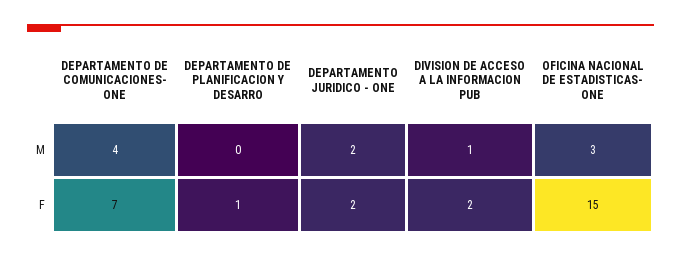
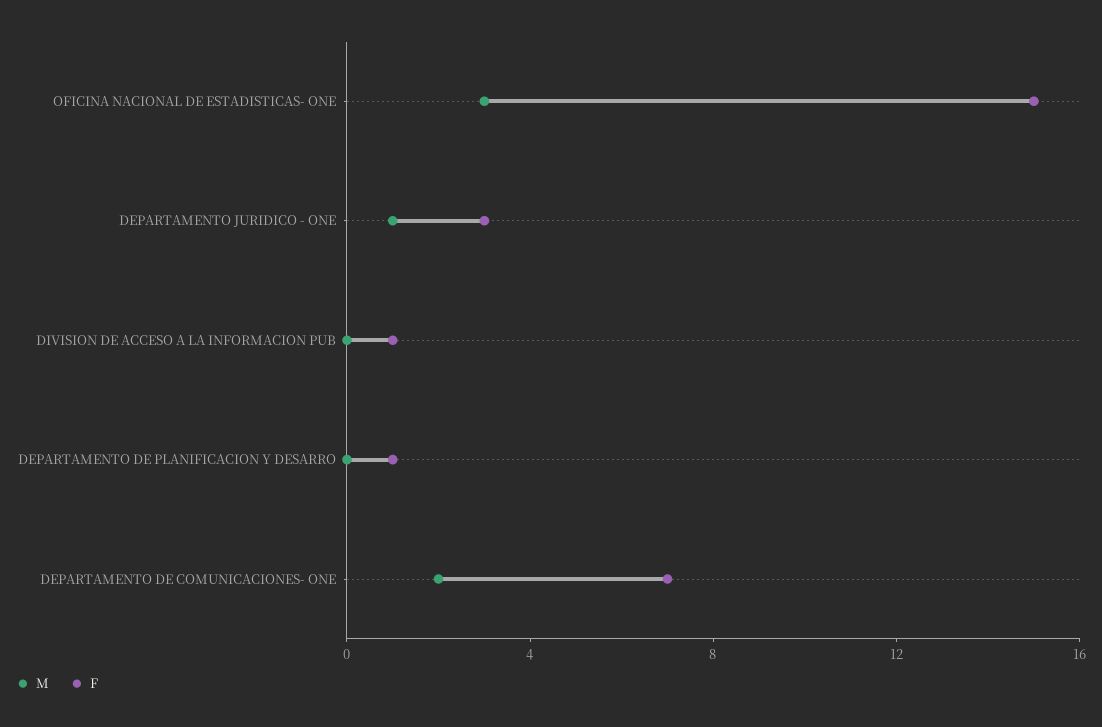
  {
    "M": {
-     "DEPARTAMENTO DE COMUNICACIONES- ONE": 4,
+     "DEPARTAMENTO DE COMUNICACIONES- ONE": 2,
      "DEPARTAMENTO DE PLANIFICACION Y DESARRO": 0,
-     "DEPARTAMENTO JURIDICO - ONE": 2,
+     "DEPARTAMENTO JURIDICO - ONE": 1,
-     "DIVISION DE ACCESO A LA INFORMACION PUB": 1,
+     "DIVISION DE ACCESO A LA INFORMACION PUB": 0,
      "OFICINA NACIONAL DE ESTADISTICAS- ONE": 3
    },
    "F": {
      "DEPARTAMENTO DE COMUNICACIONES- ONE": 7,
      "DEPARTAMENTO DE PLANIFICACION Y DESARRO": 1,
-     "DEPARTAMENTO JURIDICO - ONE": 2,
+     "DEPARTAMENTO JURIDICO - ONE": 3,
-     "DIVISION DE ACCESO A LA INFORMACION PUB": 2,
+     "DIVISION DE ACCESO A LA INFORMACION PUB": 1,
      "OFICINA NACIONAL DE ESTADISTICAS- ONE": 15
    }
  }

